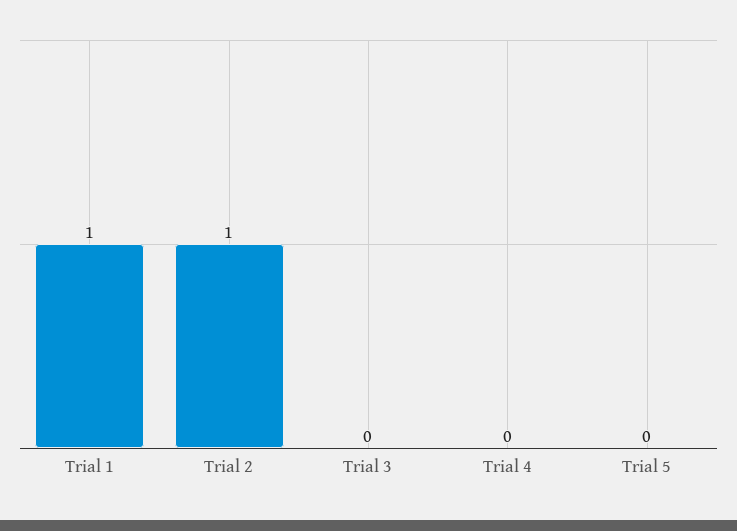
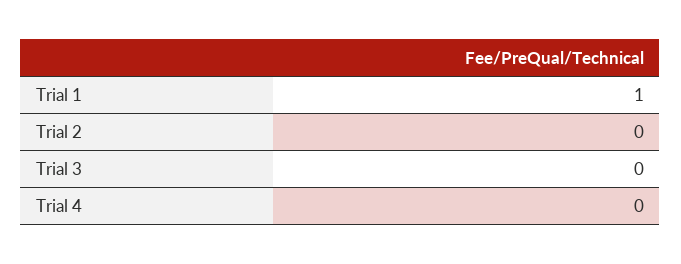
  {
    "Trial 1": 1,
-   "Trial 2": 1,
+   "Trial 2": 0,
    "Trial 3": 0,
-   "Trial 4": 0,
+   "Trial 4": 0
-   "Trial 5": 0
  }

